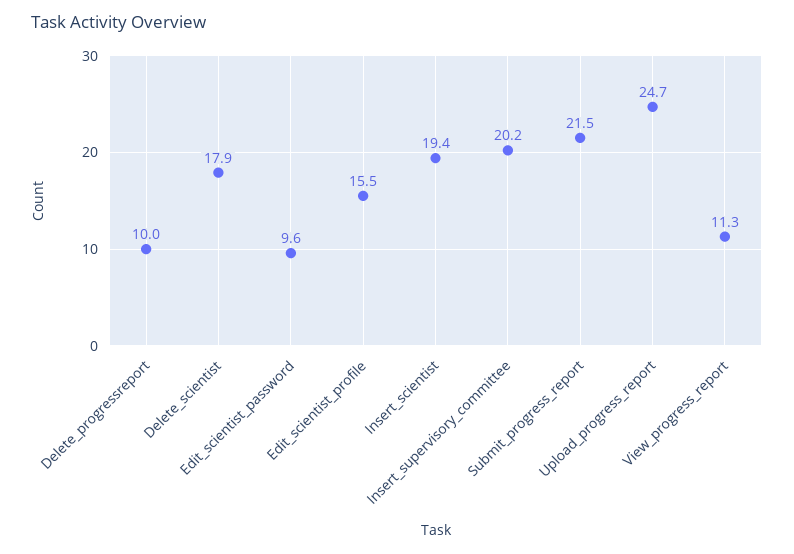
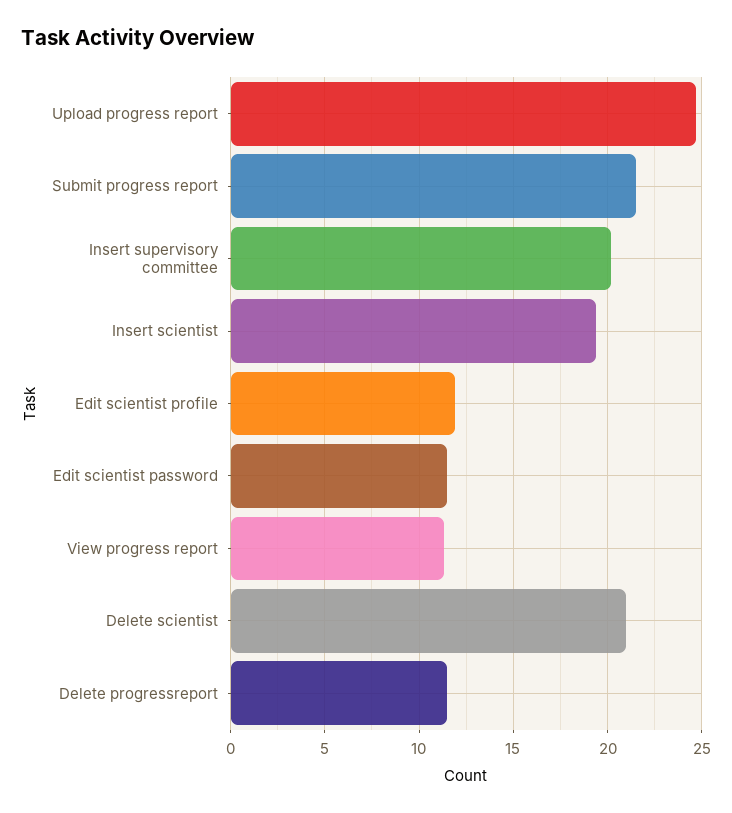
  {
-   "Delete_progressreport": 10,
+   "Delete_progressreport": 11.5,
-   "Delete_scientist": 17.9,
+   "Delete_scientist": 21,
-   "Edit_scientist_password": 9.6,
+   "Edit_scientist_password": 11.5,
-   "Edit_scientist_profile": 15.5,
+   "Edit_scientist_profile": 12,
    "Insert_scientist": 19.4,
    "Insert_supervisory_committee": 20.2,
    "Submit_progress_report": 21.5,
    "Upload_progress_report": 24.7,
    "View_progress_report": 11.3
  }

